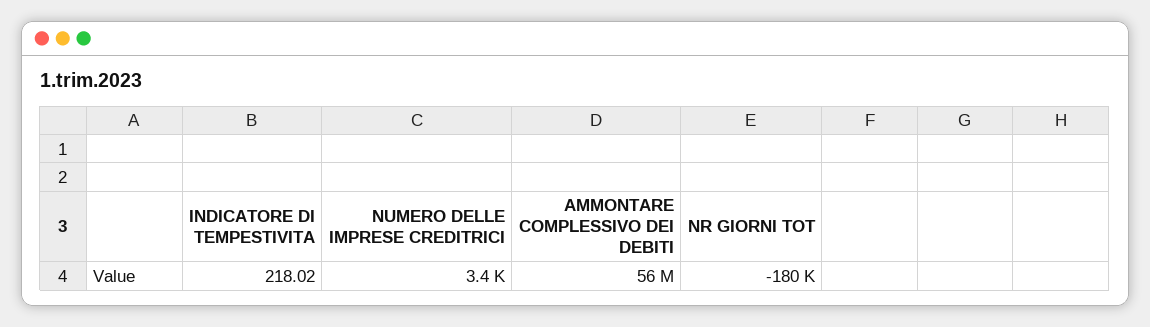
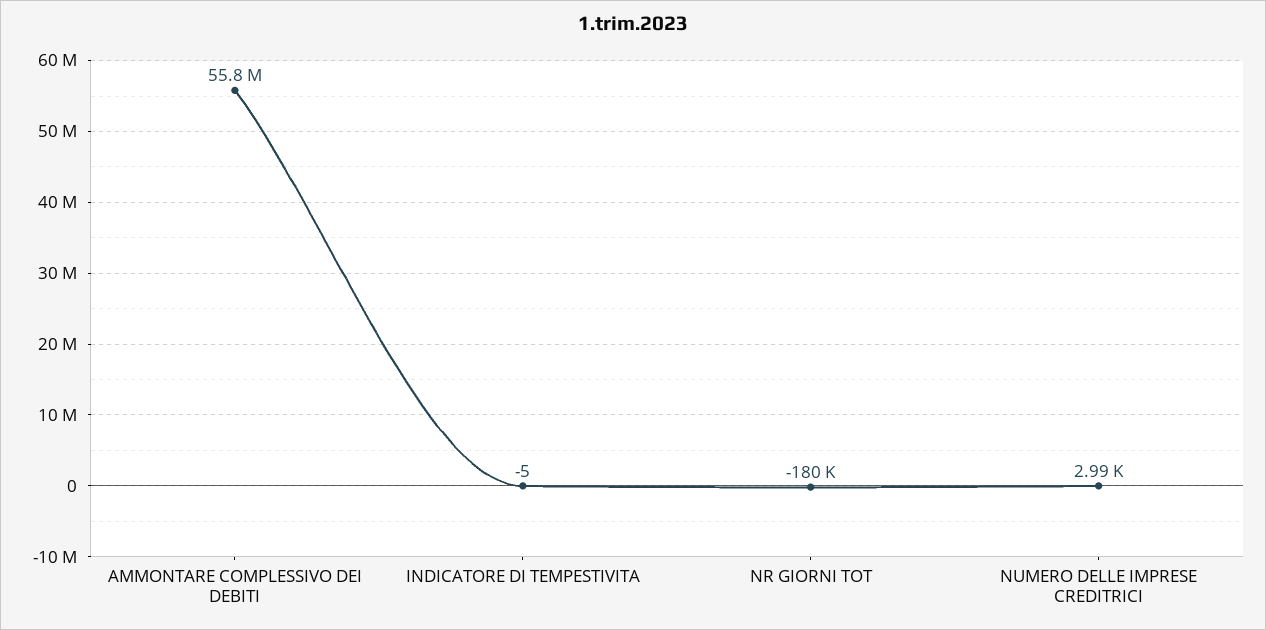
  {
-   "INDICATORE DI TEMPESTIVITA": 218.02,
+   "INDICATORE DI TEMPESTIVITA": -5,
-   "NUMERO DELLE IMPRESE CREDITRICI": 3400,
+   "NUMERO DELLE IMPRESE CREDITRICI": 2990,
    "AMMONTARE COMPLESSIVO DEI DEBITI": 55800000,
    "NR GIORNI TOT": -180000
  }

